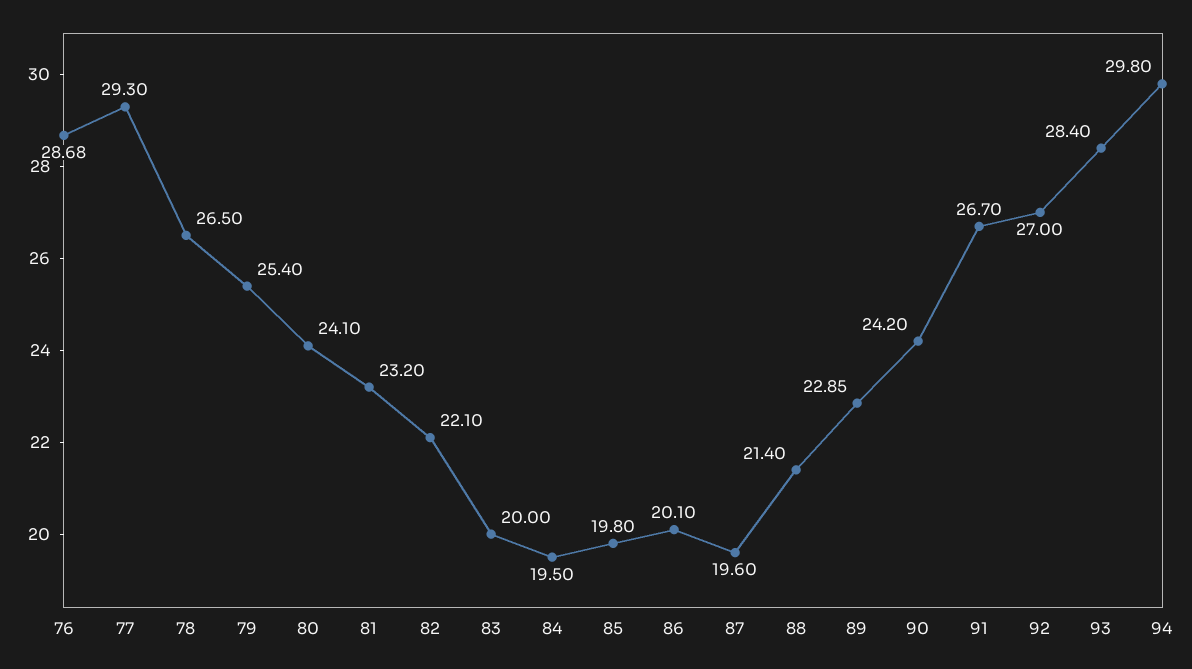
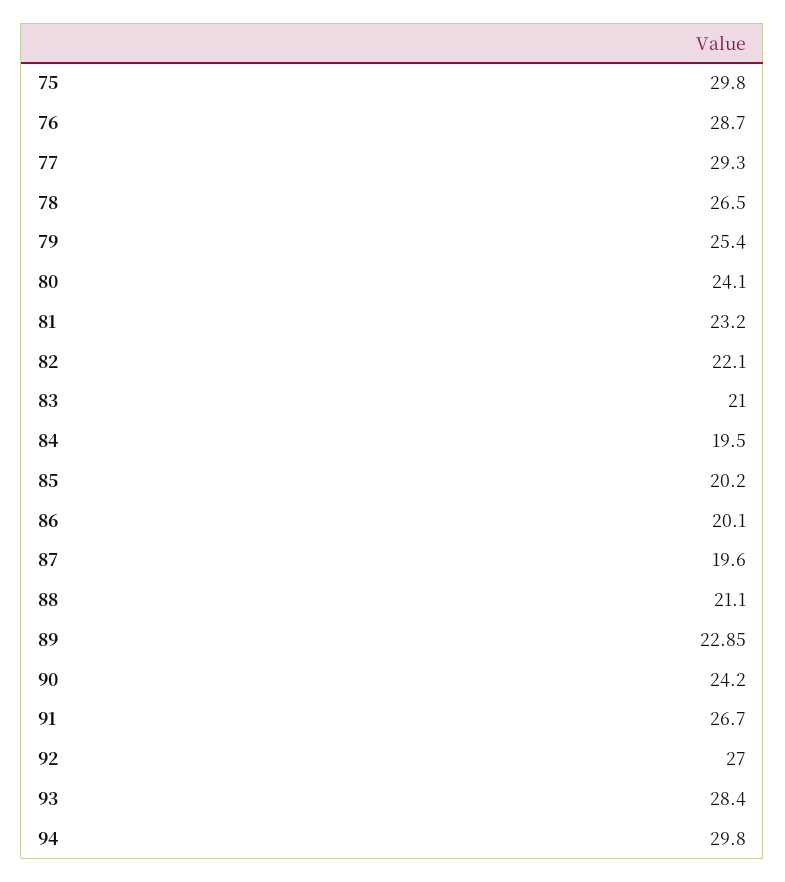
  {
-   "76": 28.68,
+   "76": 28.7,
    "77": 29.3,
    "78": 26.5,
    "79": 25.4,
    "80": 24.1,
    "81": 23.2,
    "82": 22.1,
-   "83": 20,
+   "83": 21,
    "84": 19.5,
-   "85": 19.8,
+   "85": 20.2,
    "86": 20.1,
    "87": 19.6,
-   "88": 21.4,
+   "88": 21.1,
    "89": 22.85,
    "90": 24.2,
    "91": 26.7,
    "92": 27,
    "93": 28.4,
-   "94": 29.8
+   "94": 29.8,
+   "75": 29.8
  }

